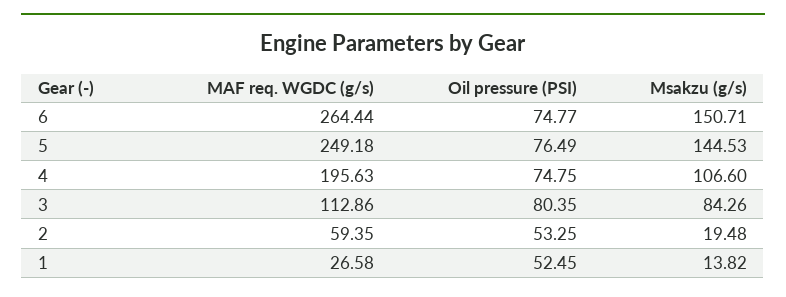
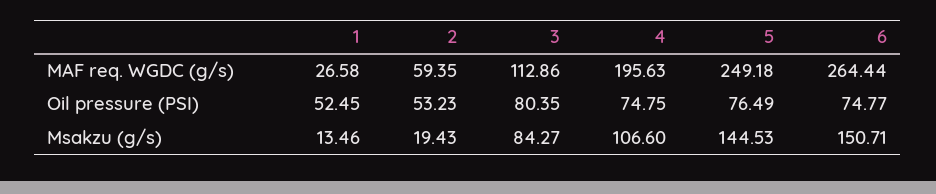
  {
    "MAF req. WGDC (g/s)": {
      "6": 264.44,
      "5": 249.18,
      "4": 195.63,
      "3": 112.86,
      "2": 59.35,
      "1": 26.58
    },
    "Oil pressure (PSI)": {
      "6": 74.77,
      "5": 76.49,
      "4": 74.75,
      "3": 80.35,
-     "2": 53.25,
+     "2": 53.23,
      "1": 52.45
    },
    "Msakzu (g/s)": {
      "6": 150.71,
      "5": 144.53,
      "4": 106.6,
-     "3": 84.26,
+     "3": 84.27,
-     "2": 19.48,
+     "2": 19.43,
-     "1": 13.82
+     "1": 13.46
    }
  }

